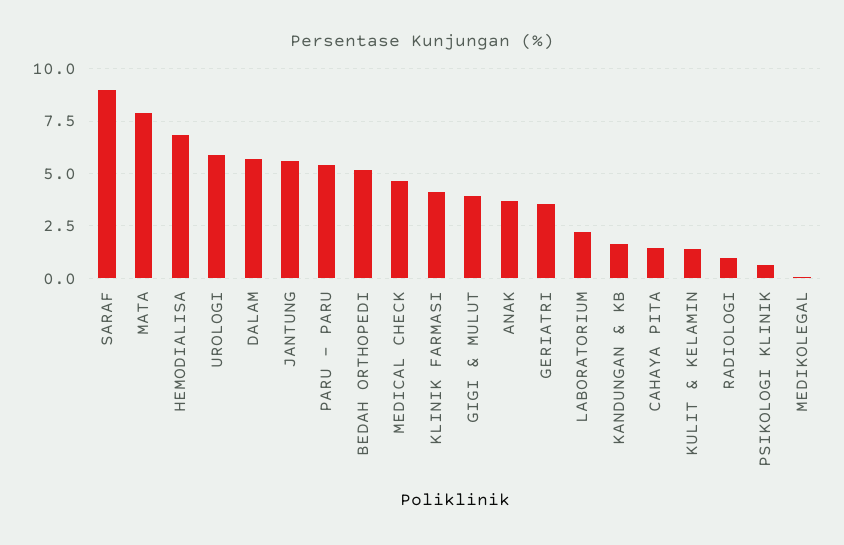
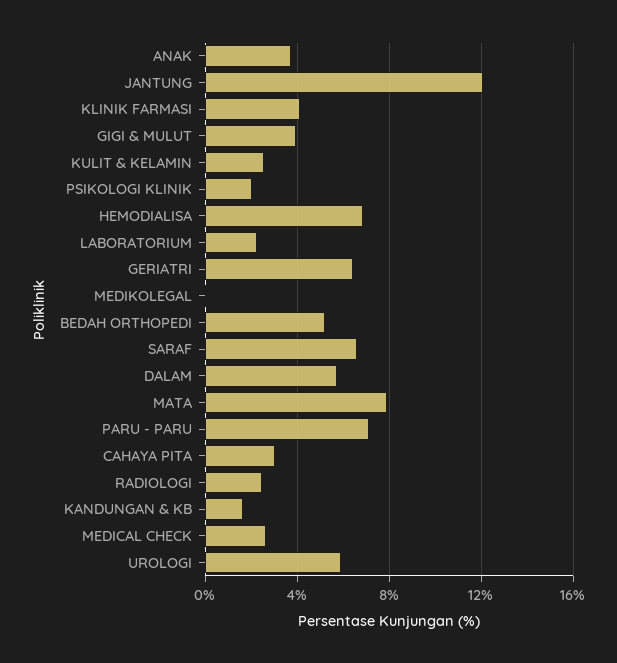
  {
-   "SARAF": 9,
+   "SARAF": 6.5,
    "MATA": 8,
    "HEMODIALISA": 7,
    "UROLOGI": 6,
    "DALAM": 5.5,
-   "JANTUNG": 5.5,
+   "JANTUNG": 12,
-   "PARU - PARU": 5.5,
+   "PARU - PARU": 7,
    "BEDAH ORTHOPEDI": 5,
-   "MEDICAL CHECK": 4.5,
+   "MEDICAL CHECK": 2.5,
    "KLINIK FARMASI": 4,
    "GIGI & MULUT": 4,
    "ANAK": 3.5,
-   "GERIATRI": 3.5,
+   "GERIATRI": 6.5,
    "LABORATORIUM": 2,
    "KANDUNGAN & KB": 1.5,
-   "CAHAYA PITA": 1.5,
+   "CAHAYA PITA": 3,
-   "KULIT & KELAMIN": 1.5,
+   "KULIT & KELAMIN": 2.5,
-   "RADIOLOGI": 1,
+   "RADIOLOGI": 2.5,
-   "PSIKOLOGI KLINIK": 0.5,
+   "PSIKOLOGI KLINIK": 2,
    "MEDIKOLEGAL": 0
  }

